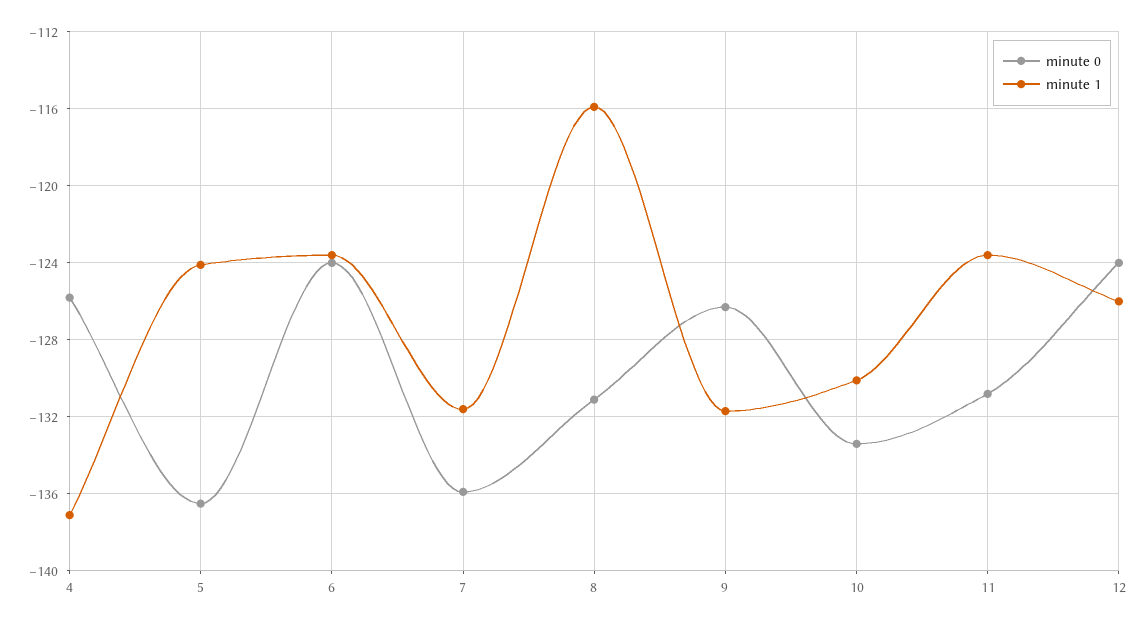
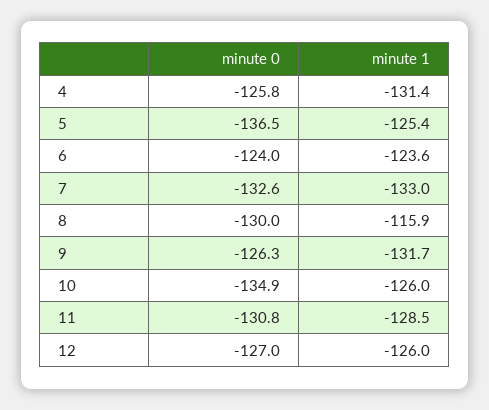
  {
    "minute 0": {
      "4": -125.8,
      "5": -136.5,
      "6": -124,
-     "7": -136,
+     "7": -132.6,
-     "8": -131,
+     "8": -130,
      "9": -126.3,
-     "10": -133.5,
+     "10": -134.9,
      "11": -130.8,
-     "12": -124
+     "12": -127
    },
    "minute 1": {
-     "4": -137,
+     "4": -131.4,
-     "5": -124,
+     "5": -125.4,
      "6": -123.6,
-     "7": -131.5,
+     "7": -133,
      "8": -115.9,
      "9": -131.7,
-     "10": -130,
+     "10": -126,
-     "11": -123.5,
+     "11": -128.5,
      "12": -126
    }
  }

